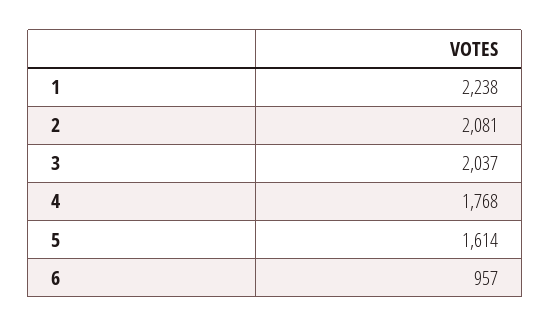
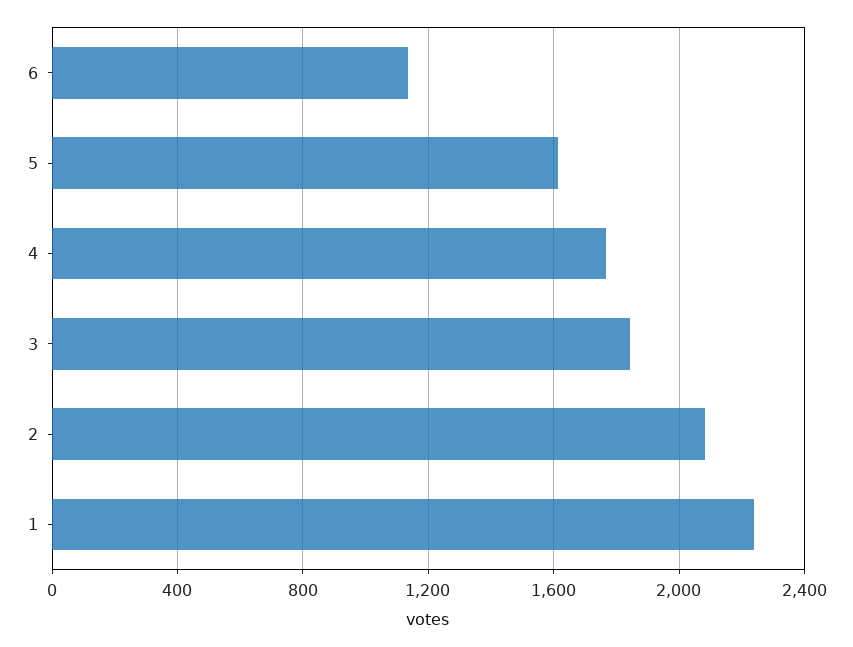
  {
    "1": 2238,
    "2": 2081,
-   "3": 2037,
+   "3": 1850,
    "4": 1768,
    "5": 1614,
-   "6": 957
+   "6": 1150
  }

